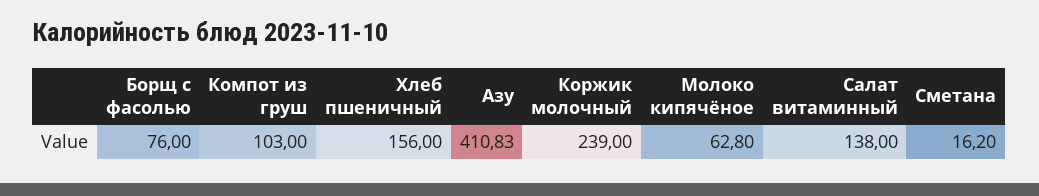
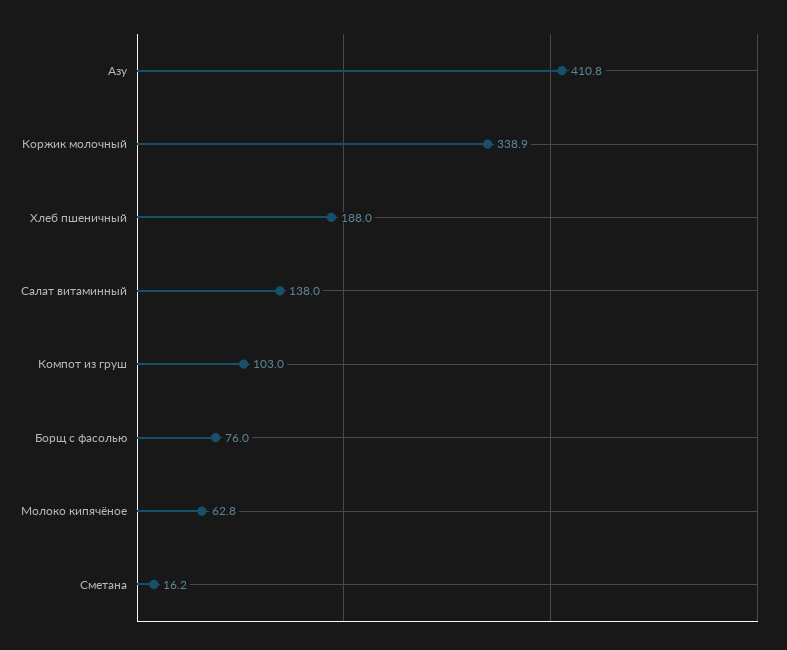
  {
    "Борщ с фасолью": 76,
    "Компот из груш": 103,
-   "Хлеб пшеничный": 156,
+   "Хлеб пшеничный": 188,
    "Азу": 410.83,
-   "Коржик молочный": 239,
+   "Коржик молочный": 338.9,
    "Молоко кипячёное": 62.8,
    "Салат витаминный": 138,
    "Сметана": 16.2
  }

